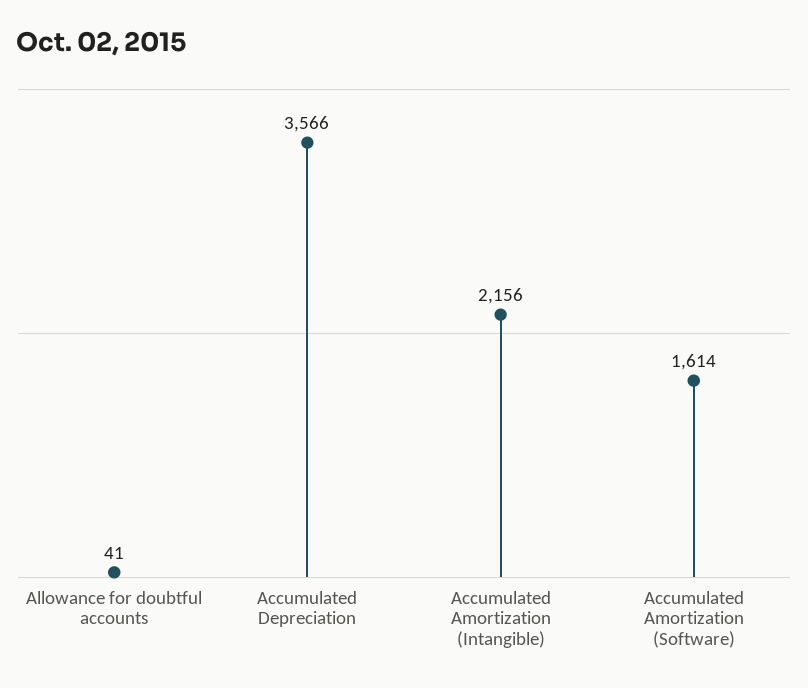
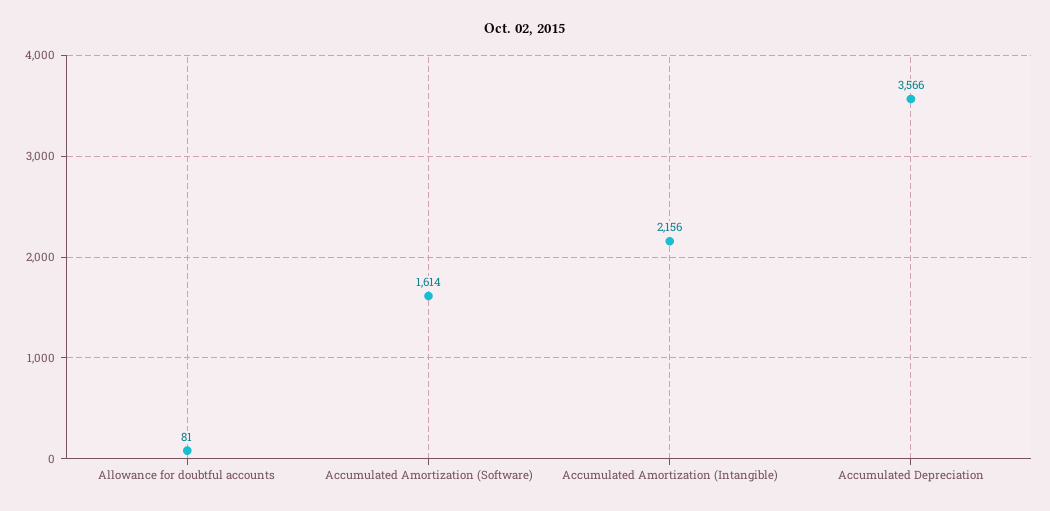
  {
-   "Allowance for doubtful accounts": 41,
+   "Allowance for doubtful accounts": 81,
    "Accumulated Depreciation": 3566,
    "Accumulated Amortization (Intangible)": 2156,
    "Accumulated Amortization (Software)": 1614
  }

